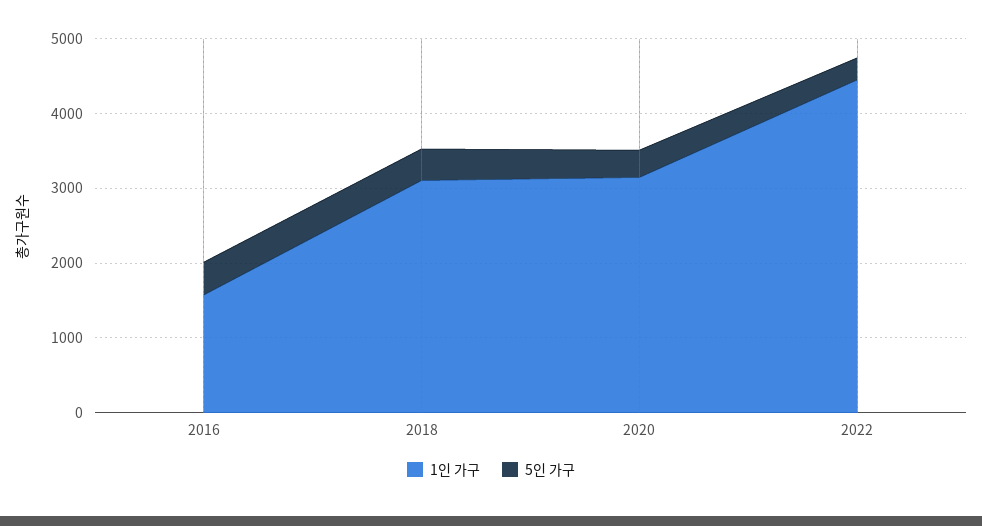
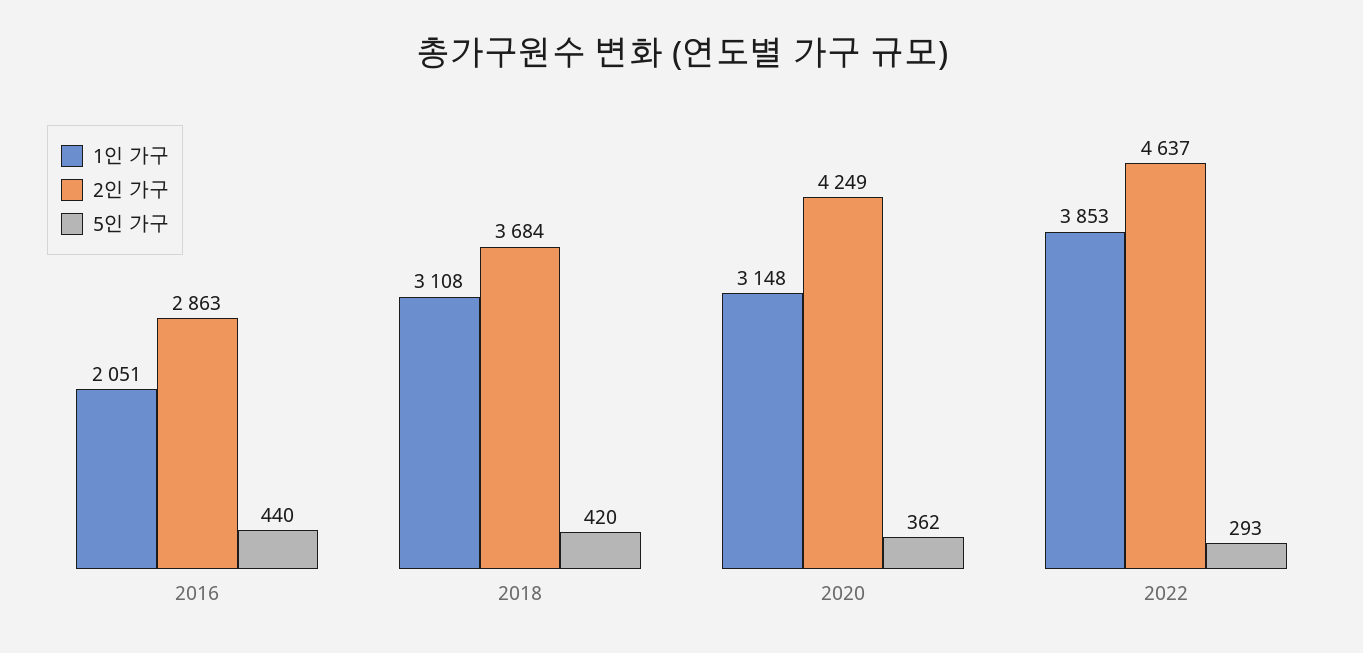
  {
    "1인 가구": {
-     "2016": 1600,
+     "2016": 2051,
      "2018": 3108,
      "2020": 3148,
-     "2022": 4400
+     "2022": 3853
    },
    "5인 가구": {
      "2016": 440,
      "2018": 420,
      "2020": 362,
      "2022": 293
-   }
+   },
+   "2인 가구": {
+     "2016": 2863,
+     "2018": 3684,
+     "2020": 4249,
+     "2022": 4637
+   }
  }

